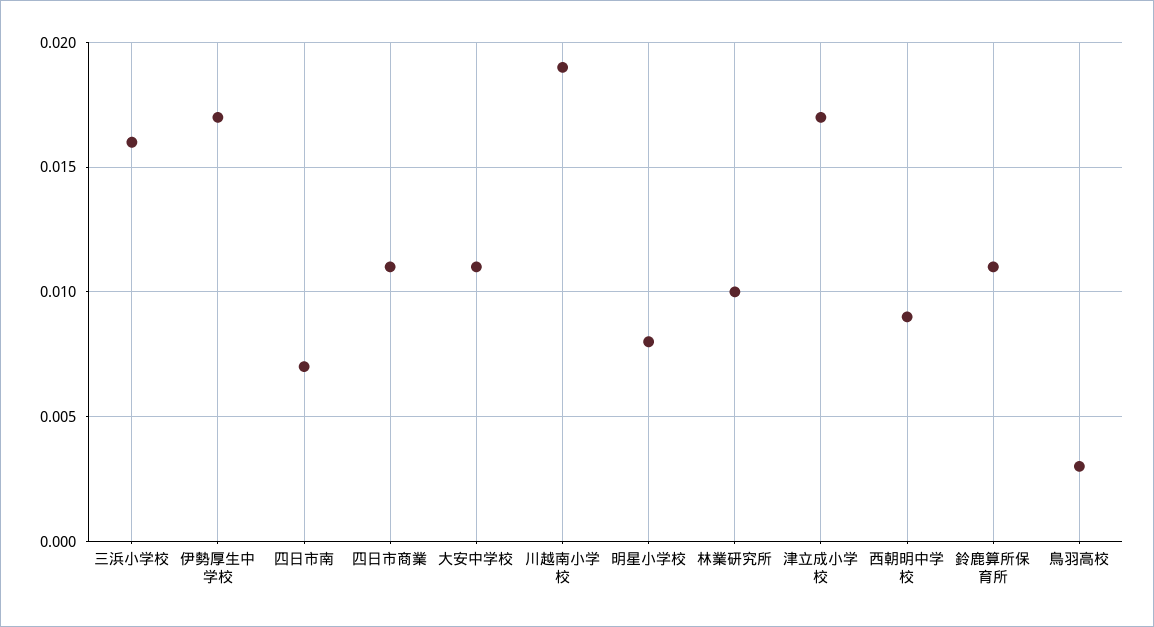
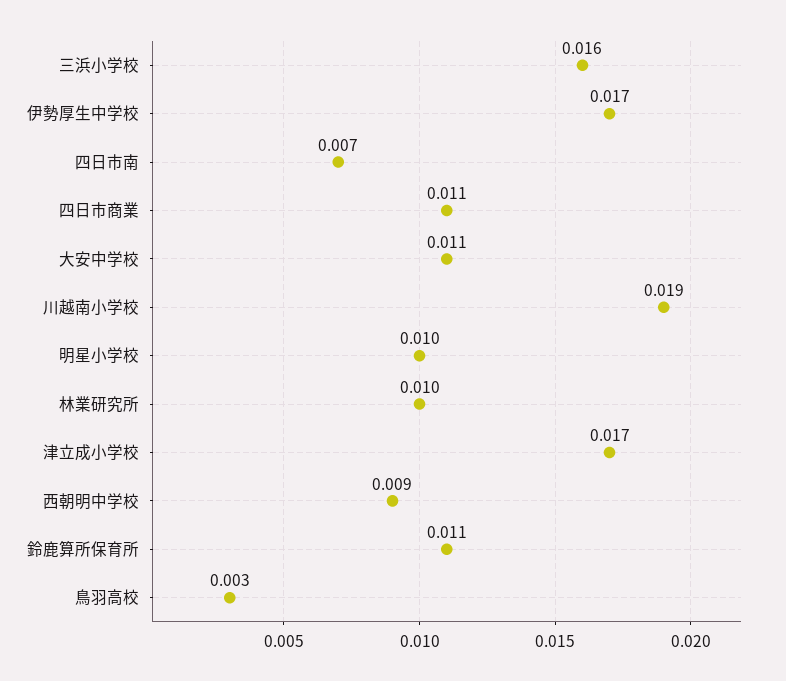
  {
    "三浜小学校": 0.016,
    "伊勢厚生中学校": 0.017,
    "四日市南": 0.007,
    "四日市商業": 0.011,
    "大安中学校": 0.011,
    "川越南小学校": 0.019,
-   "明星小学校": 0.008,
+   "明星小学校": 0.01,
    "林業研究所": 0.01,
    "津立成小学校": 0.017,
    "西朝明中学校": 0.009,
    "鈴鹿算所保育所": 0.011,
    "鳥羽高校": 0.003
  }

